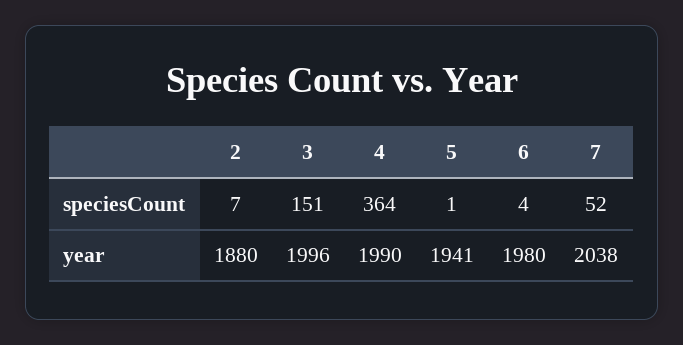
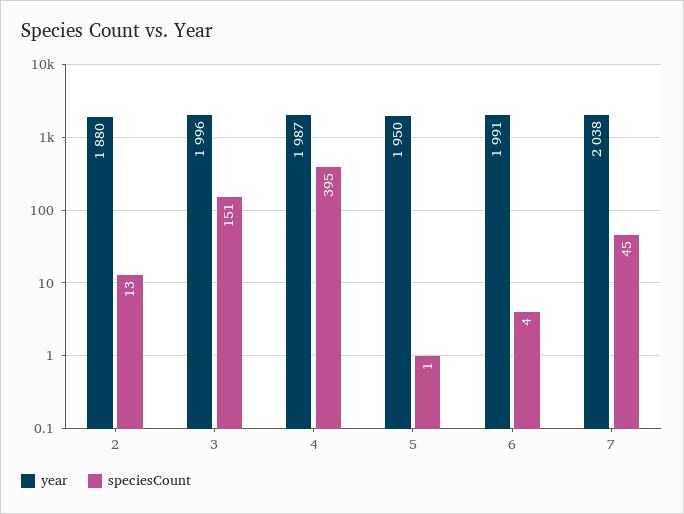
  {
    "speciesCount": {
-     "2": 7,
+     "2": 13,
      "3": 151,
-     "4": 364,
+     "4": 395,
      "5": 1,
      "6": 4,
-     "7": 52
+     "7": 45
    },
    "year": {
      "2": 1880,
      "3": 1996,
-     "4": 1990,
+     "4": 1987,
-     "5": 1941,
+     "5": 1950,
-     "6": 1980,
+     "6": 1991,
      "7": 2038
    }
  }

